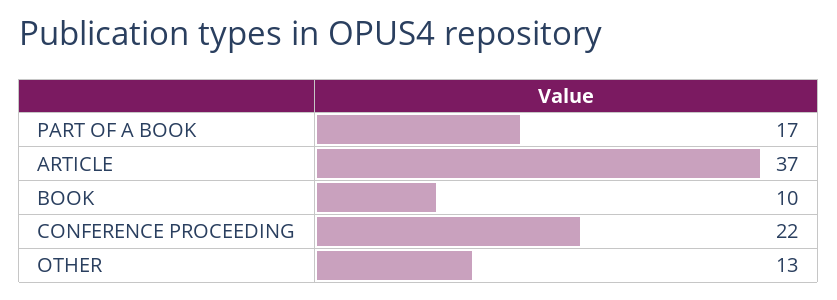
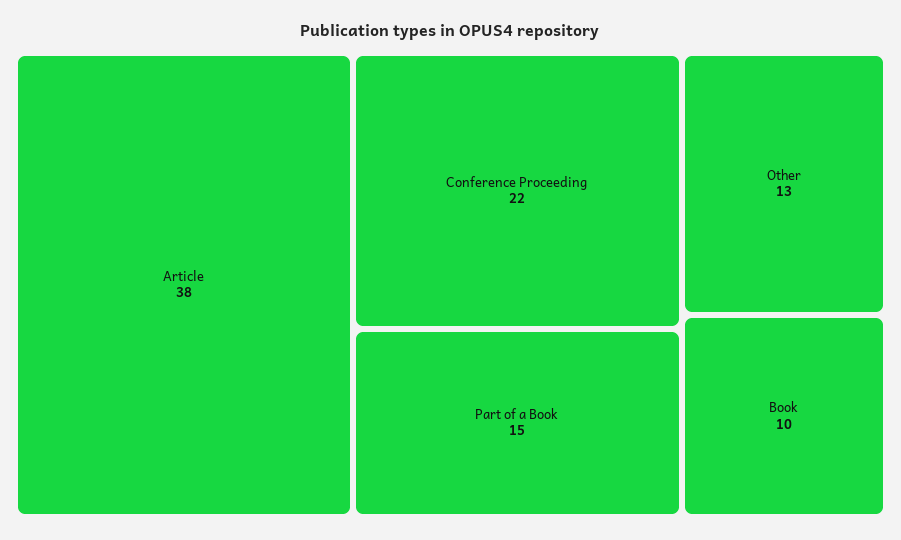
  {
-   "PART OF A BOOK": 17,
+   "PART OF A BOOK": 15,
-   "ARTICLE": 37,
+   "ARTICLE": 38,
    "BOOK": 10,
    "CONFERENCE PROCEEDING": 22,
    "OTHER": 13
  }

